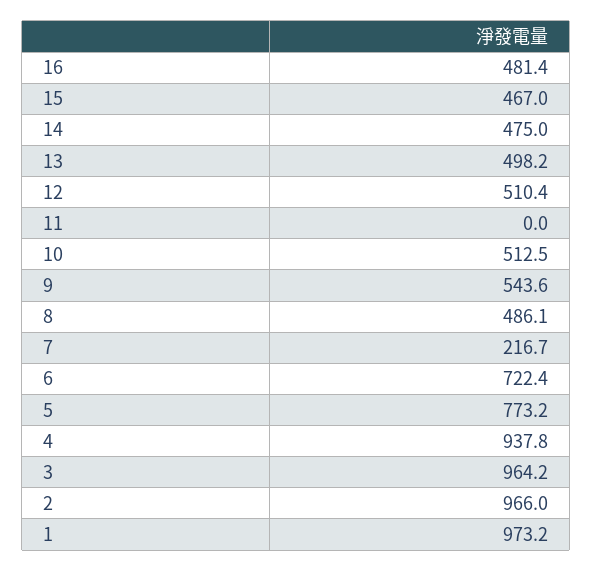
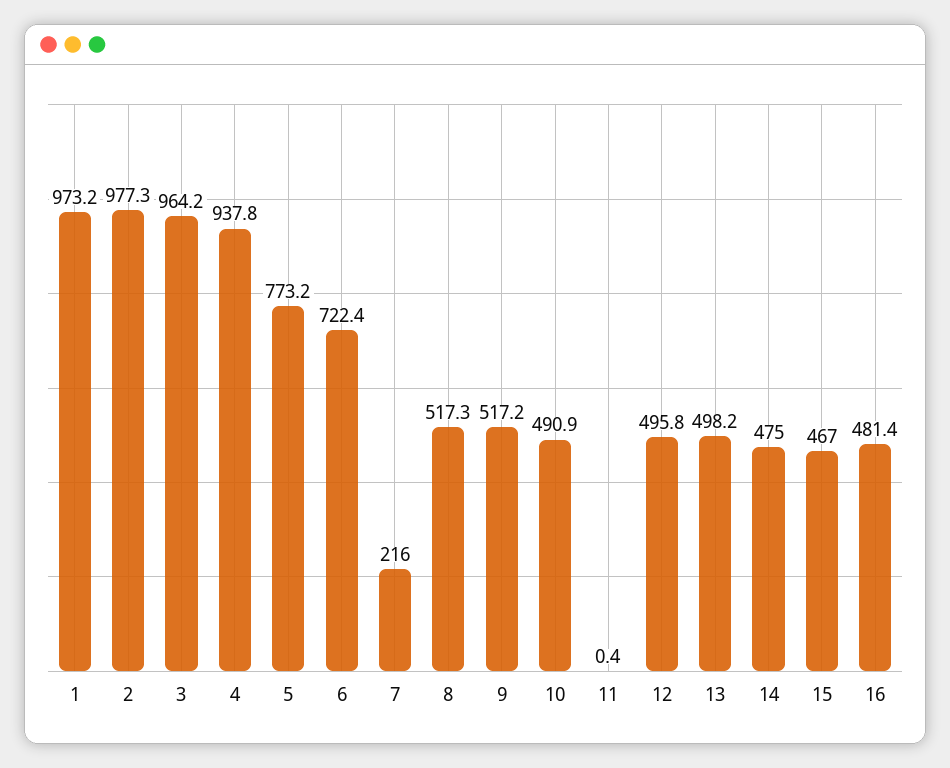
  {
    "16": 481.4,
    "15": 467,
    "14": 475,
    "13": 498.2,
-   "12": 510.4,
+   "12": 495.8,
-   "11": 0,
+   "11": 0.4,
-   "10": 512.5,
+   "10": 490.9,
-   "9": 543.6,
+   "9": 517.2,
-   "8": 486.1,
+   "8": 517.3,
-   "7": 216.7,
+   "7": 216,
    "6": 722.4,
    "5": 773.2,
    "4": 937.8,
    "3": 964.2,
-   "2": 966,
+   "2": 977.3,
    "1": 973.2
  }

